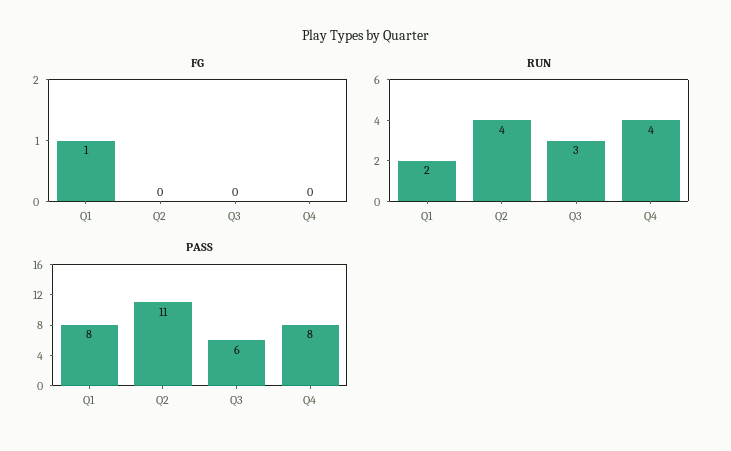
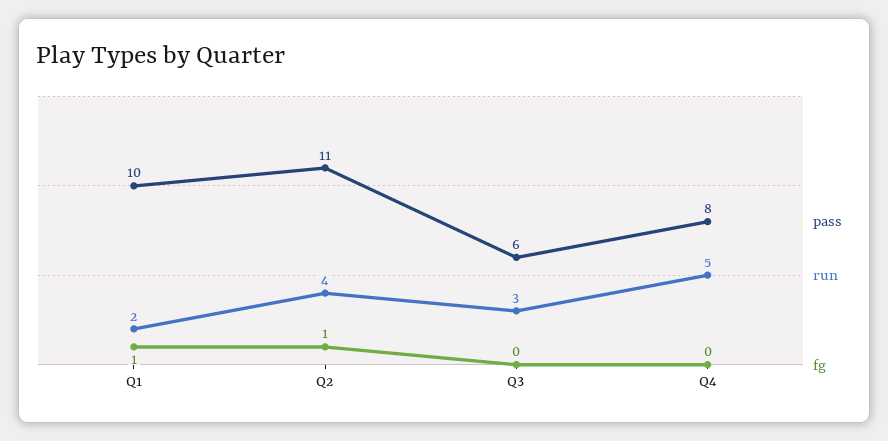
  {
    "FG": {
      "Q1": 1,
-     "Q2": 0,
+     "Q2": 1,
      "Q3": 0,
      "Q4": 0
    },
    "RUN": {
      "Q1": 2,
      "Q2": 4,
      "Q3": 3,
-     "Q4": 4
+     "Q4": 5
    },
    "PASS": {
-     "Q1": 8,
+     "Q1": 10,
      "Q2": 11,
      "Q3": 6,
      "Q4": 8
    }
  }

